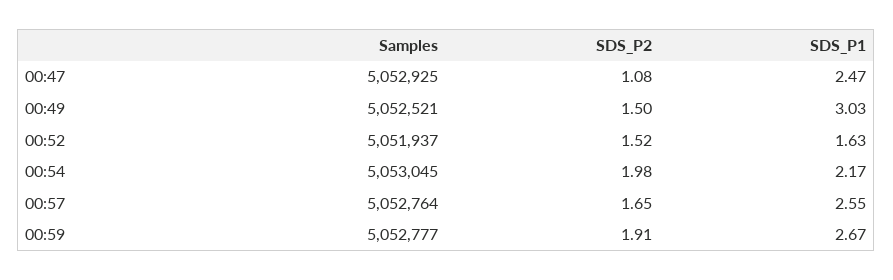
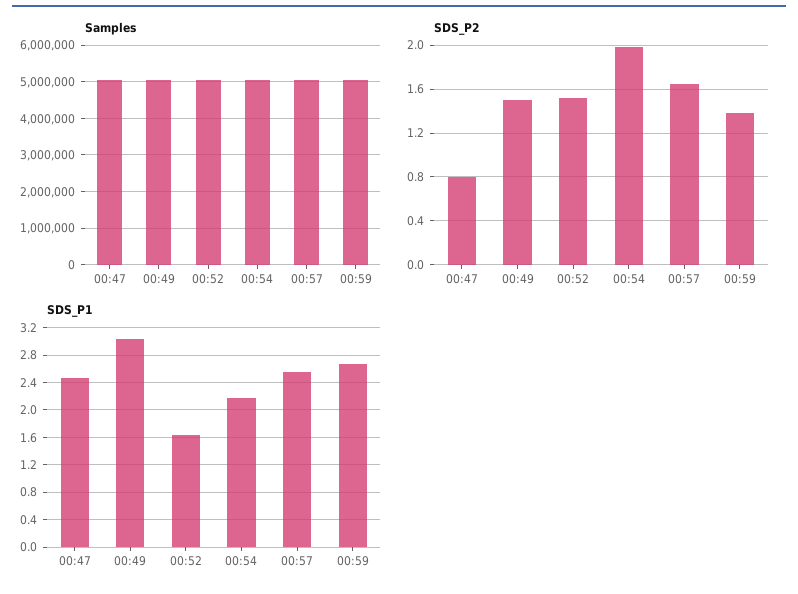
  {
    "Samples": {
      "00:47": 5052925,
      "00:49": 5052521,
      "00:52": 5051937,
      "00:54": 5053045,
      "00:57": 5052764,
      "00:59": 5052777
    },
    "SDS_P2": {
-     "00:47": 1.08,
+     "00:47": 0.8,
      "00:49": 1.5,
      "00:52": 1.52,
      "00:54": 1.98,
      "00:57": 1.65,
-     "00:59": 1.91
+     "00:59": 1.4
    },
    "SDS_P1": {
      "00:47": 2.47,
      "00:49": 3.03,
      "00:52": 1.63,
      "00:54": 2.17,
      "00:57": 2.55,
      "00:59": 2.67
    }
  }

